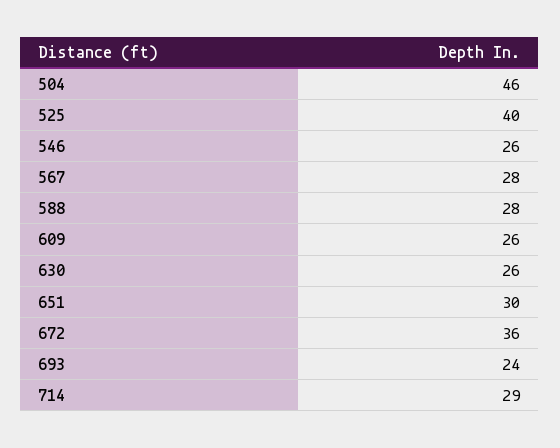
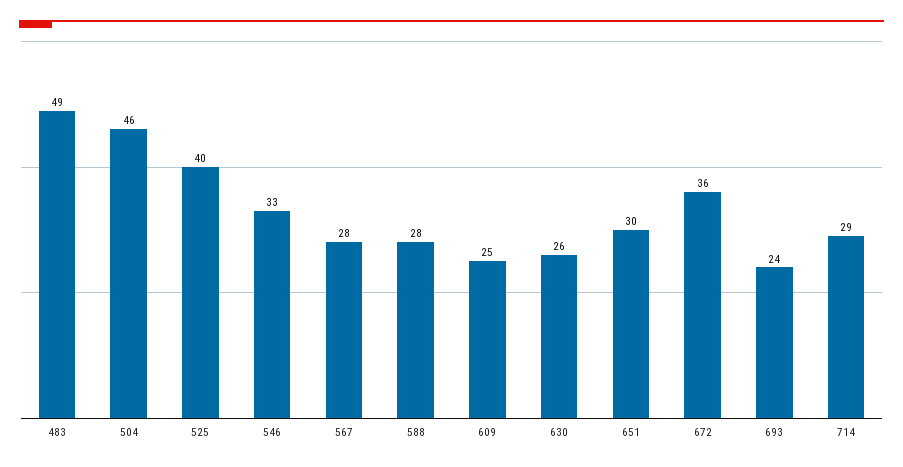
  {
    "504": 46,
    "525": 40,
-   "546": 26,
+   "546": 33,
    "567": 28,
    "588": 28,
-   "609": 26,
+   "609": 25,
    "630": 26,
    "651": 30,
    "672": 36,
    "693": 24,
-   "714": 29
+   "714": 29,
+   "483": 49
  }

